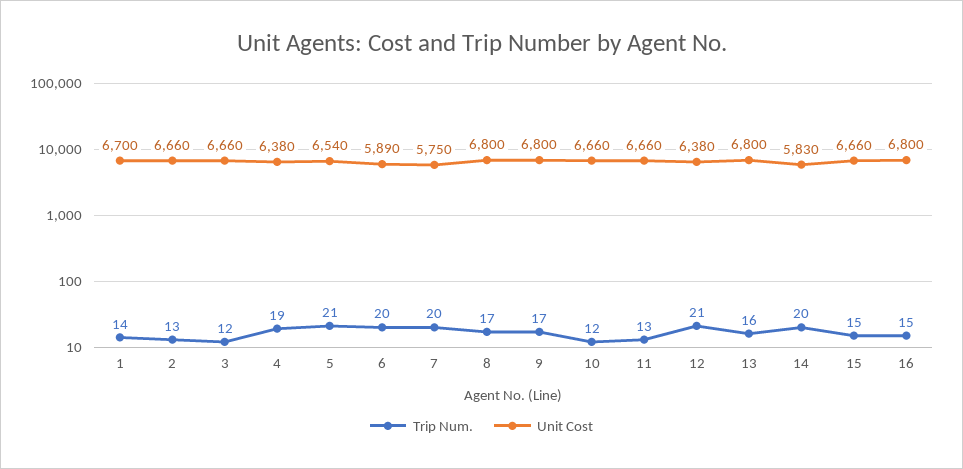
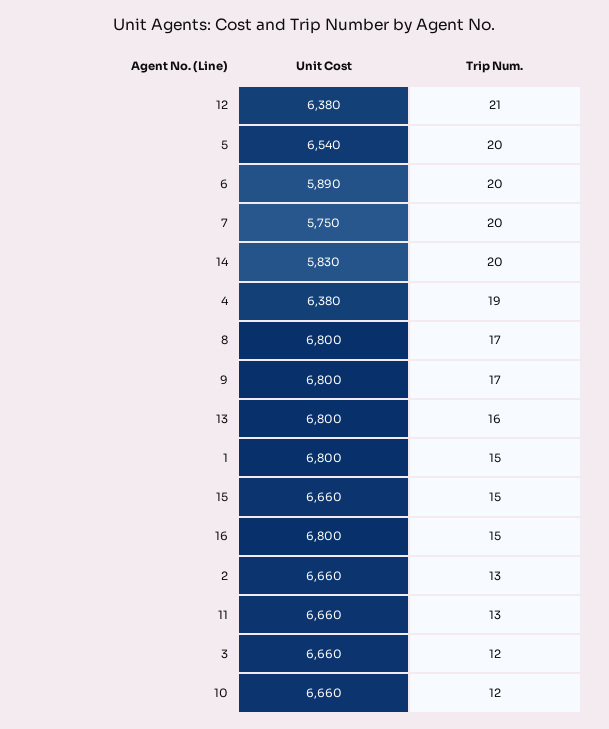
  {
    "Trip Num.": {
-     "1": 14,
+     "1": 15,
      "2": 13,
      "3": 12,
      "4": 19,
-     "5": 21,
+     "5": 20,
      "6": 20,
      "7": 20,
      "8": 17,
      "9": 17,
      "10": 12,
      "11": 13,
      "12": 21,
      "13": 16,
      "14": 20,
      "15": 15,
      "16": 15
    },
    "Unit Cost": {
-     "1": 6700,
+     "1": 6800,
      "2": 6660,
      "3": 6660,
      "4": 6380,
      "5": 6540,
      "6": 5890,
      "7": 5750,
      "8": 6800,
      "9": 6800,
      "10": 6660,
      "11": 6660,
      "12": 6380,
      "13": 6800,
      "14": 5830,
      "15": 6660,
      "16": 6800
    }
  }

